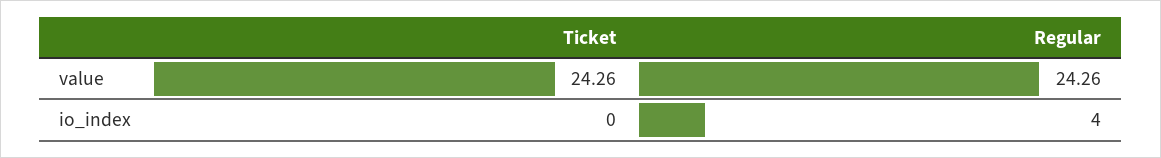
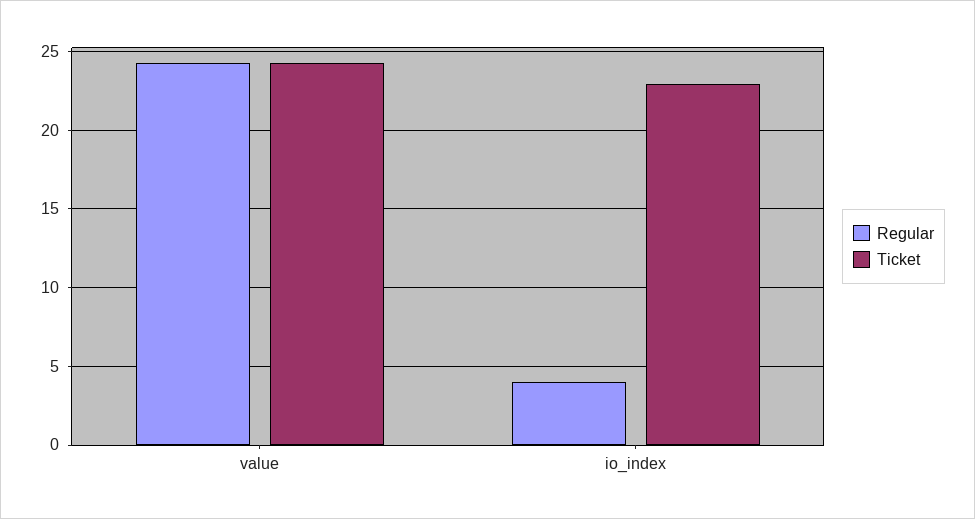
  {
    "Ticket": {
      "value": 24.26,
-     "io_index": 0
+     "io_index": 23
    },
    "Regular": {
      "value": 24.26,
      "io_index": 4
    }
  }

